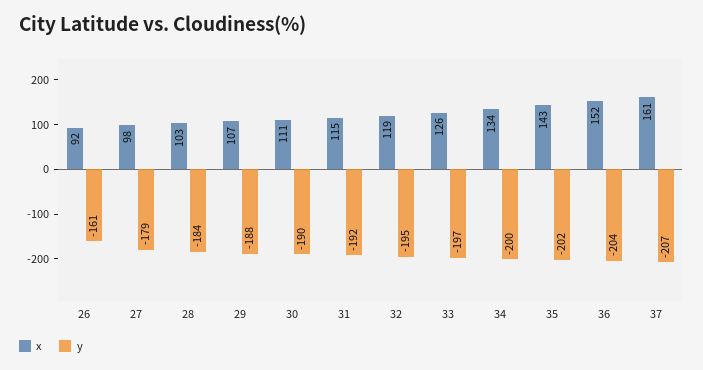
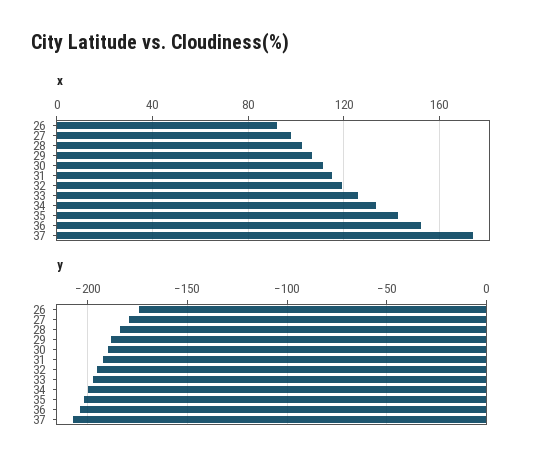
  {
    "x": {
      "26": 92,
      "27": 98,
      "28": 103,
      "29": 107,
      "30": 111,
      "31": 115,
      "32": 119,
      "33": 126,
      "34": 134,
      "35": 143,
      "36": 152,
-     "37": 161
+     "37": 175
    },
    "y": {
-     "26": -161,
+     "26": -175,
      "27": -179,
      "28": -184,
      "29": -188,
      "30": -190,
      "31": -192,
      "32": -195,
      "33": -197,
      "34": -200,
      "35": -202,
      "36": -204,
      "37": -207
    }
  }

